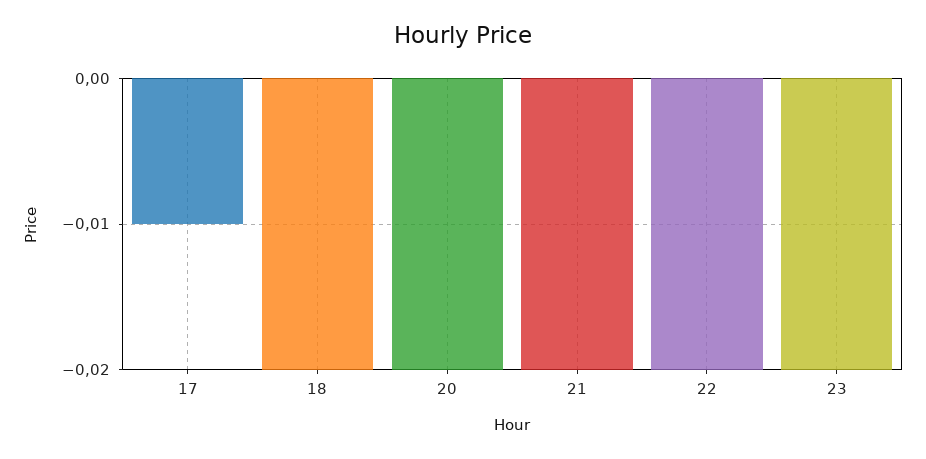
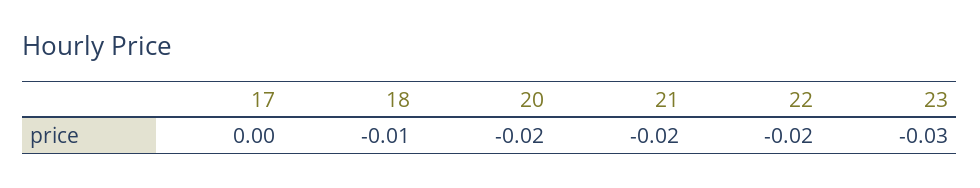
  {
-   "17": -0.01,
+   "17": 0,
-   "18": -0.02,
+   "18": -0.01,
    "20": -0.02,
    "21": -0.02,
    "22": -0.02,
-   "23": -0.02
+   "23": -0.03
  }

